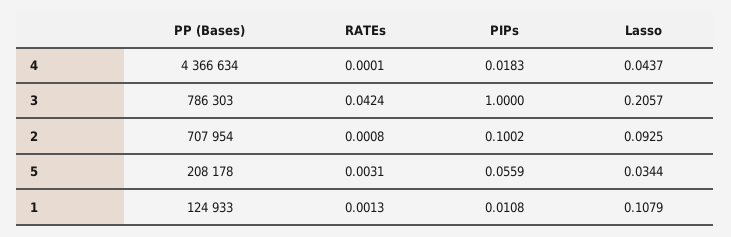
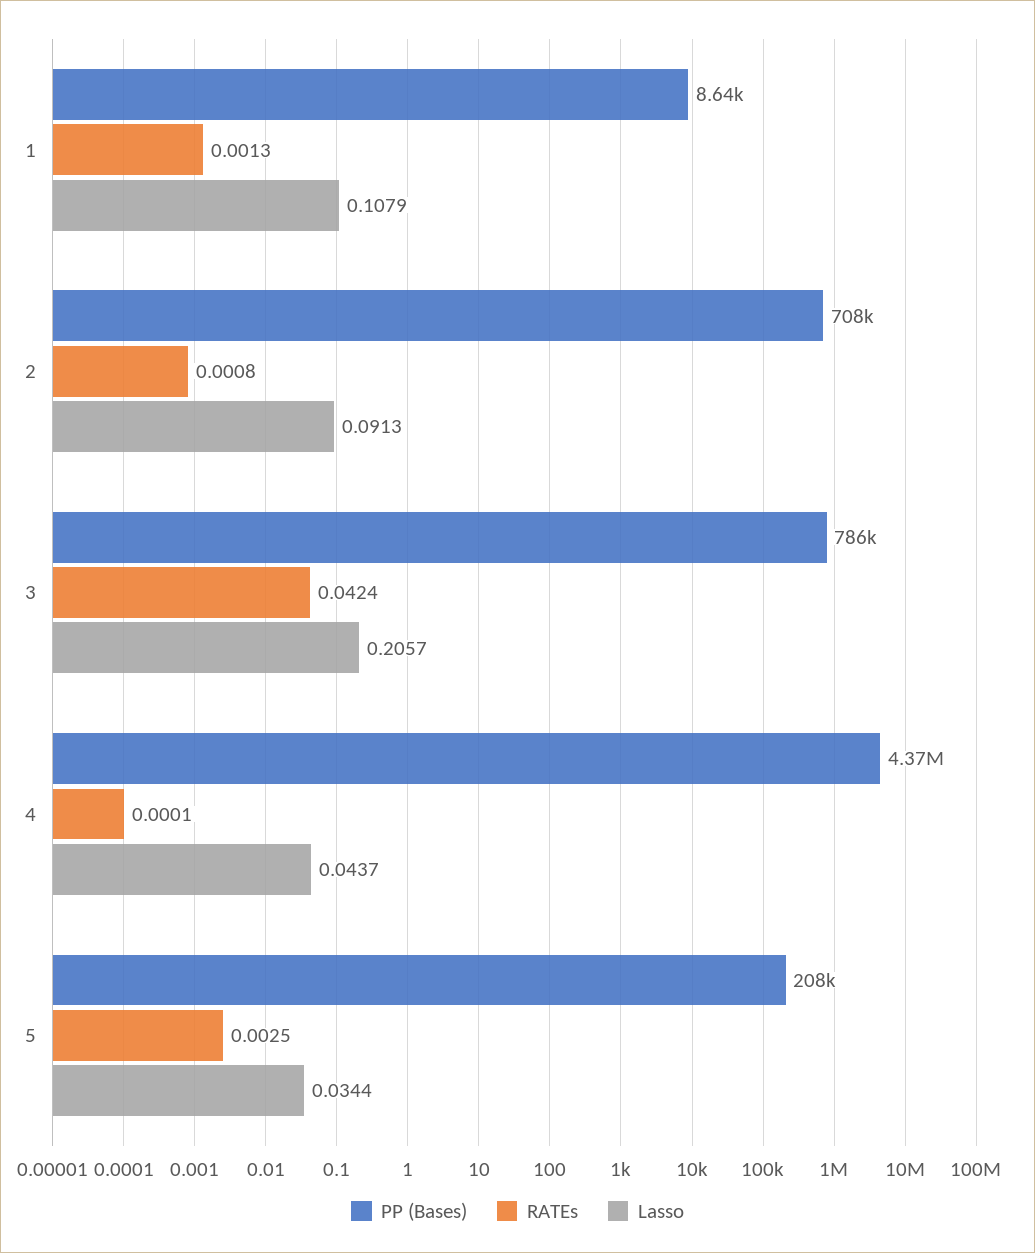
  {
    "PP (Bases)": {
      "4": 4366634,
      "3": 786303,
      "2": 707954,
      "5": 208178,
-     "1": 124933
+     "1": 8640
    },
    "RATEs": {
      "4": 0.0001,
      "3": 0.0424,
      "2": 0.0008,
-     "5": 0.0031,
+     "5": 0.0025,
      "1": 0.0013
    },
-   "PIPs": {
-     "4": 0.0183,
-     "3": 1,
-     "2": 0.1002,
-     "5": 0.0559,
-     "1": 0.0108
-   },
    "Lasso": {
      "4": 0.0437,
      "3": 0.2057,
-     "2": 0.0925,
+     "2": 0.0913,
      "5": 0.0344,
      "1": 0.1079
    }
  }

